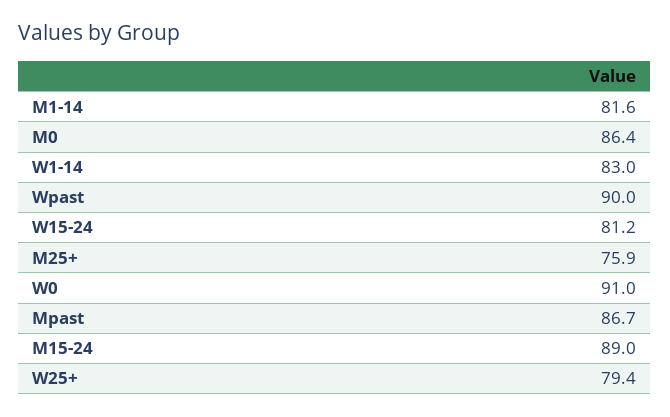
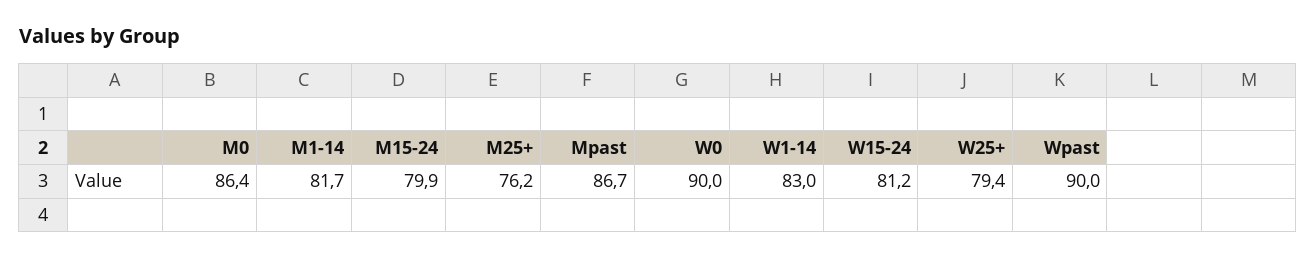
  {
-   "M1-14": 81.6,
+   "M1-14": 81.7,
    "M0": 86.4,
    "W1-14": 83,
    "Wpast": 90,
    "W15-24": 81.2,
-   "M25+": 75.9,
+   "M25+": 76.2,
-   "W0": 91,
+   "W0": 90,
    "Mpast": 86.7,
-   "M15-24": 89,
+   "M15-24": 79.9,
    "W25+": 79.4
  }

